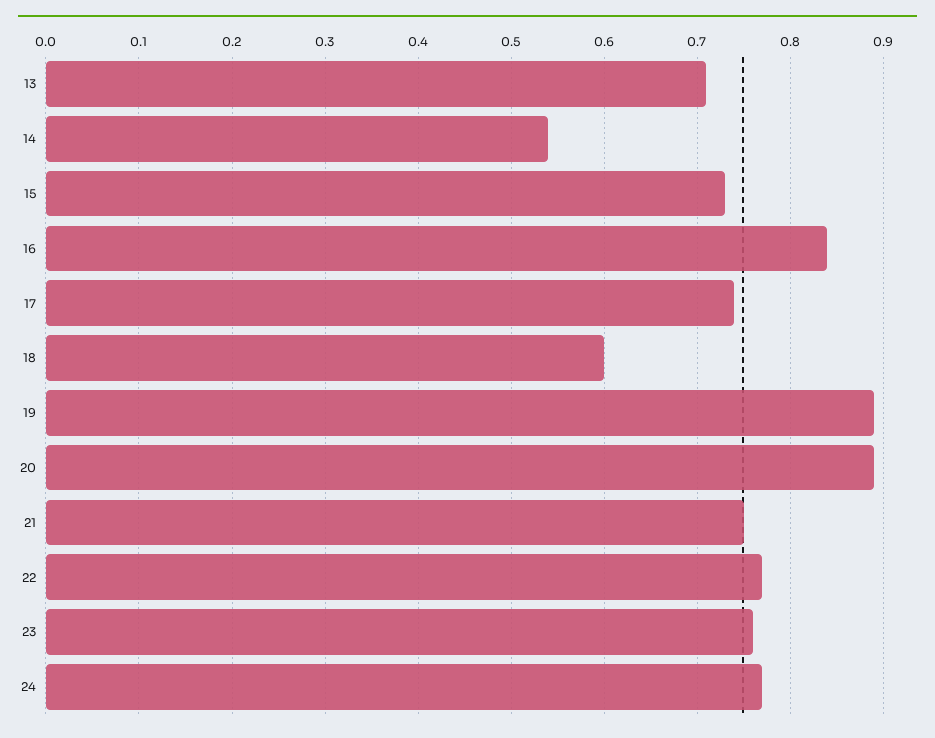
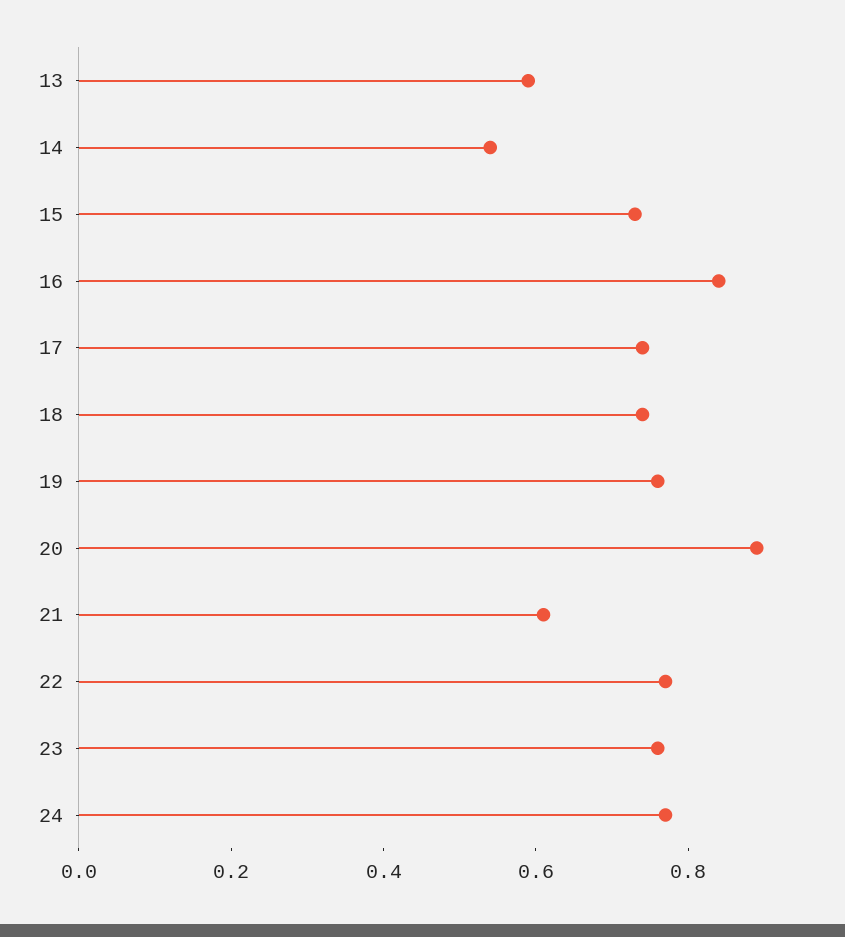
  {
-   "13": 0.71,
+   "13": 0.6,
    "14": 0.54,
    "15": 0.73,
    "16": 0.84,
    "17": 0.74,
-   "18": 0.6,
+   "18": 0.75,
-   "19": 0.89,
+   "19": 0.75,
    "20": 0.89,
-   "21": 0.75,
+   "21": 0.6,
    "22": 0.77,
    "23": 0.76,
    "24": 0.77
  }

